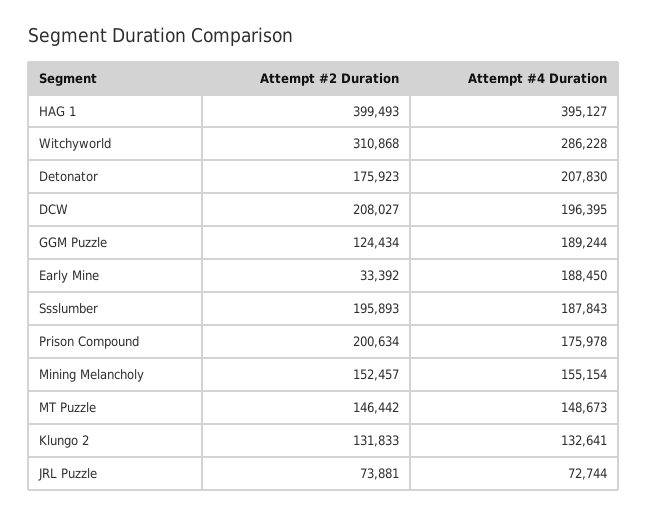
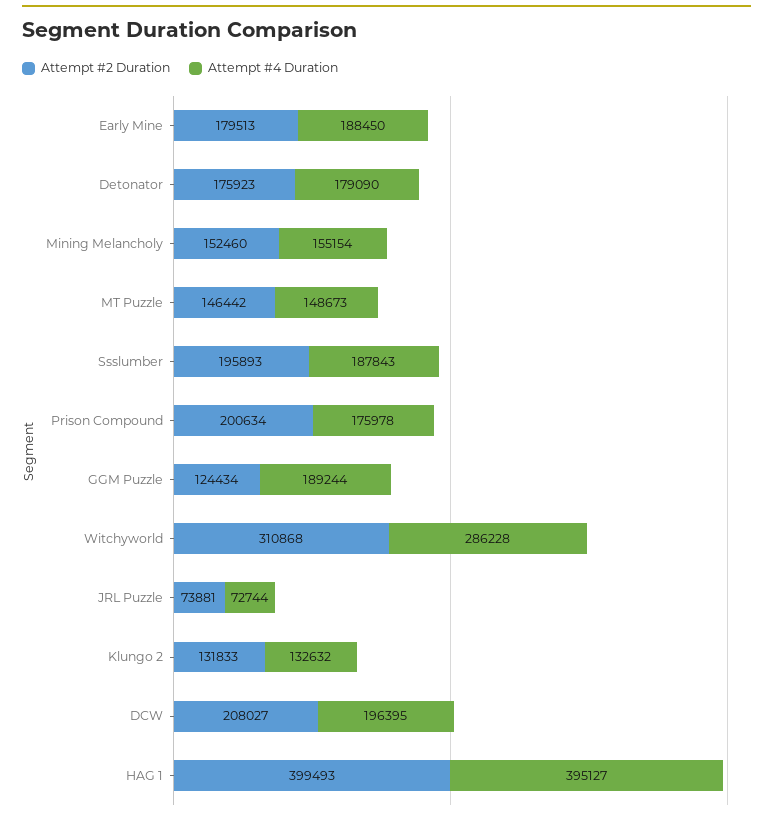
  {
    "Attempt #2 Duration": {
      "HAG 1": 399493,
      "Witchyworld": 310868,
      "Detonator": 175923,
      "DCW": 208027,
      "GGM Puzzle": 124434,
-     "Early Mine": 33392,
+     "Early Mine": 179513,
      "Ssslumber": 195893,
      "Prison Compound": 200634,
-     "Mining Melancholy": 152457,
+     "Mining Melancholy": 152460,
      "MT Puzzle": 146442,
      "Klungo 2": 131833,
      "JRL Puzzle": 73881
    },
    "Attempt #4 Duration": {
      "HAG 1": 395127,
      "Witchyworld": 286228,
-     "Detonator": 207830,
+     "Detonator": 179090,
      "DCW": 196395,
      "GGM Puzzle": 189244,
      "Early Mine": 188450,
      "Ssslumber": 187843,
      "Prison Compound": 175978,
      "Mining Melancholy": 155154,
      "MT Puzzle": 148673,
-     "Klungo 2": 132641,
+     "Klungo 2": 132632,
      "JRL Puzzle": 72744
    }
  }

